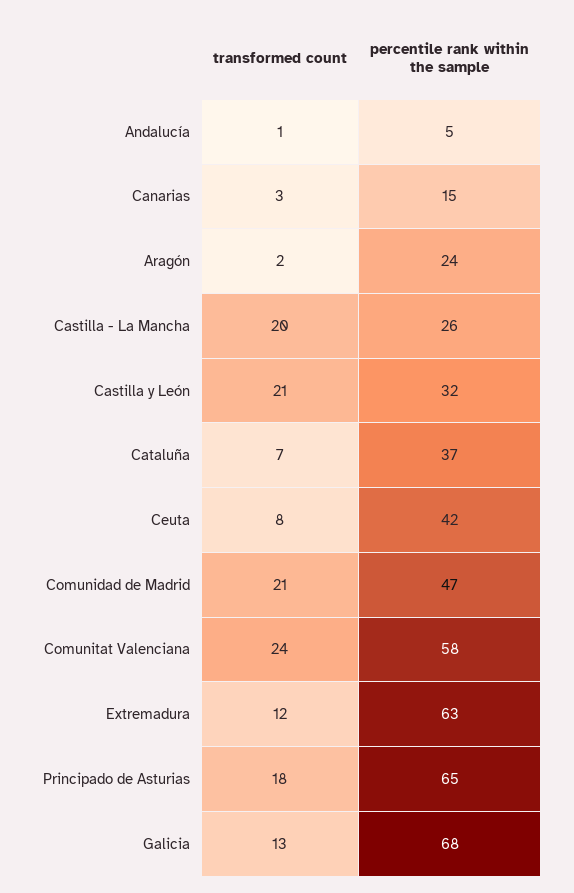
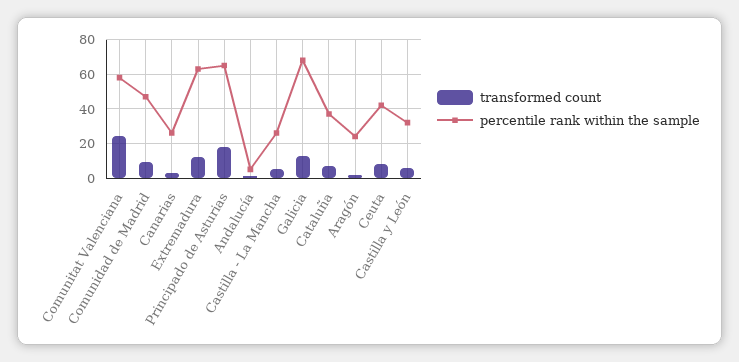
  {
    "transformed count": {
      "Andalucía": 1,
      "Canarias": 3,
      "Aragón": 2,
-     "Castilla - La Mancha": 20,
+     "Castilla - La Mancha": 5,
-     "Castilla y León": 21,
+     "Castilla y León": 5,
      "Cataluña": 7,
      "Ceuta": 8,
-     "Comunidad de Madrid": 21,
+     "Comunidad de Madrid": 10,
      "Comunitat Valenciana": 24,
      "Extremadura": 12,
      "Principado de Asturias": 18,
      "Galicia": 13
    },
    "percentile rank within the sample": {
      "Andalucía": 5,
-     "Canarias": 15,
+     "Canarias": 25,
      "Aragón": 24,
      "Castilla - La Mancha": 26,
      "Castilla y León": 32,
      "Cataluña": 37,
      "Ceuta": 42,
      "Comunidad de Madrid": 47,
      "Comunitat Valenciana": 58,
      "Extremadura": 63,
      "Principado de Asturias": 65,
      "Galicia": 68
    }
  }

